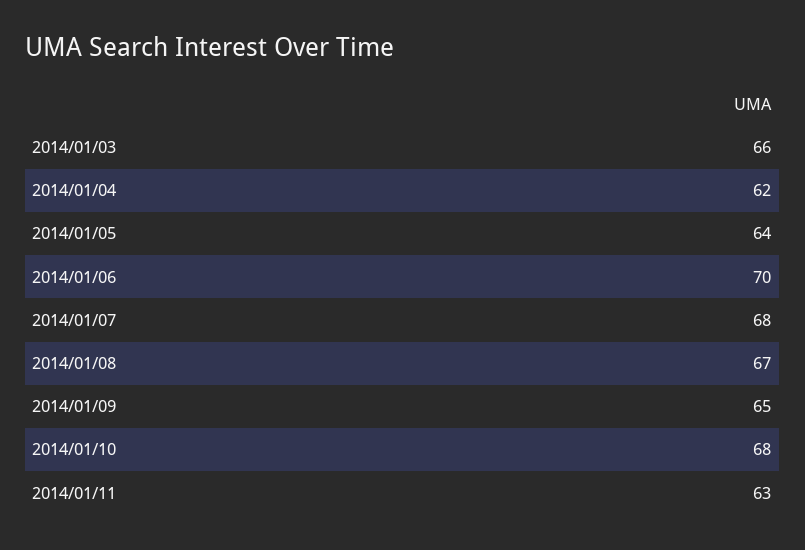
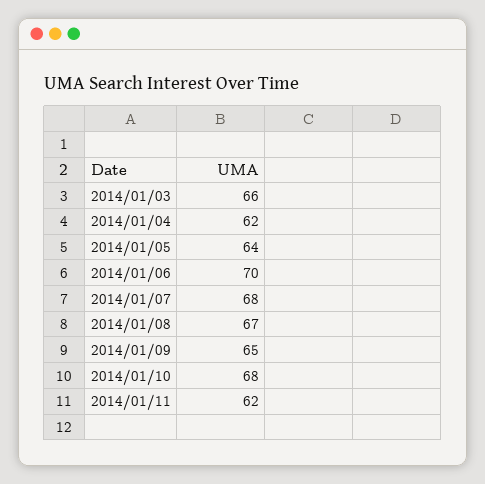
  {
    "2014/01/03": 66,
    "2014/01/04": 62,
    "2014/01/05": 64,
    "2014/01/06": 70,
    "2014/01/07": 68,
    "2014/01/08": 67,
    "2014/01/09": 65,
    "2014/01/10": 68,
-   "2014/01/11": 63
+   "2014/01/11": 62
  }

